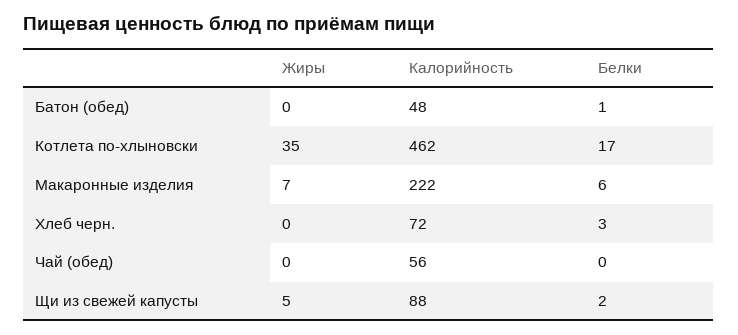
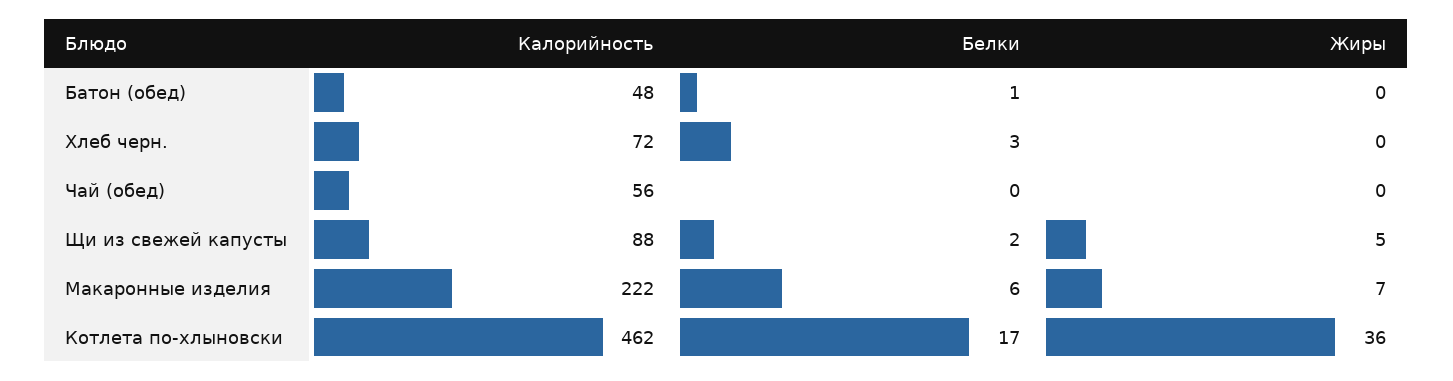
  {
    "Жиры": {
      "Батон (обед)": 0,
-     "Котлета по-хлыновски": 35,
+     "Котлета по-хлыновски": 36,
      "Макаронные изделия": 7,
      "Хлеб черн.": 0,
      "Чай (обед)": 0,
      "Щи из свежей капусты": 5
    },
    "Калорийность": {
      "Батон (обед)": 48,
      "Котлета по-хлыновски": 462,
      "Макаронные изделия": 222,
      "Хлеб черн.": 72,
      "Чай (обед)": 56,
      "Щи из свежей капусты": 88
    },
    "Белки": {
      "Батон (обед)": 1,
      "Котлета по-хлыновски": 17,
      "Макаронные изделия": 6,
      "Хлеб черн.": 3,
      "Чай (обед)": 0,
      "Щи из свежей капусты": 2
    }
  }

